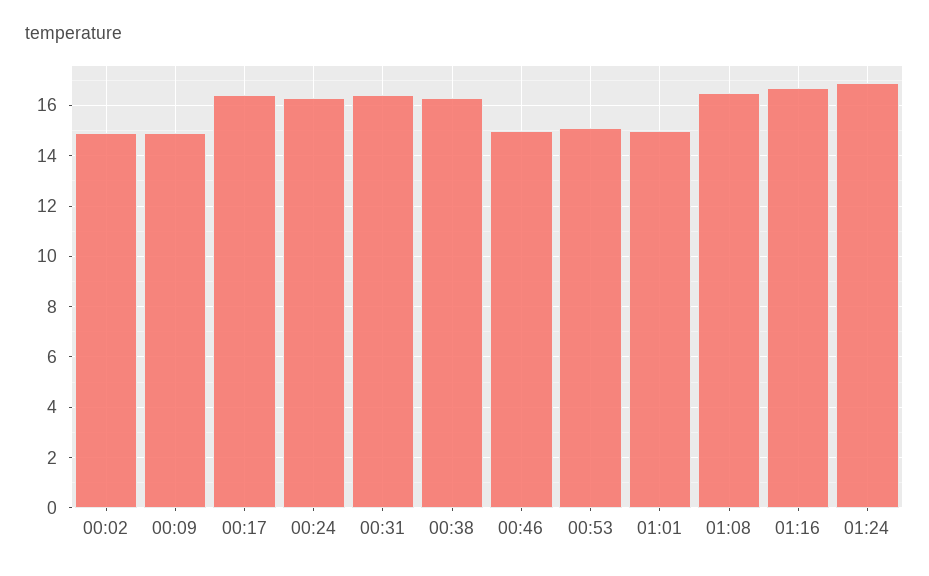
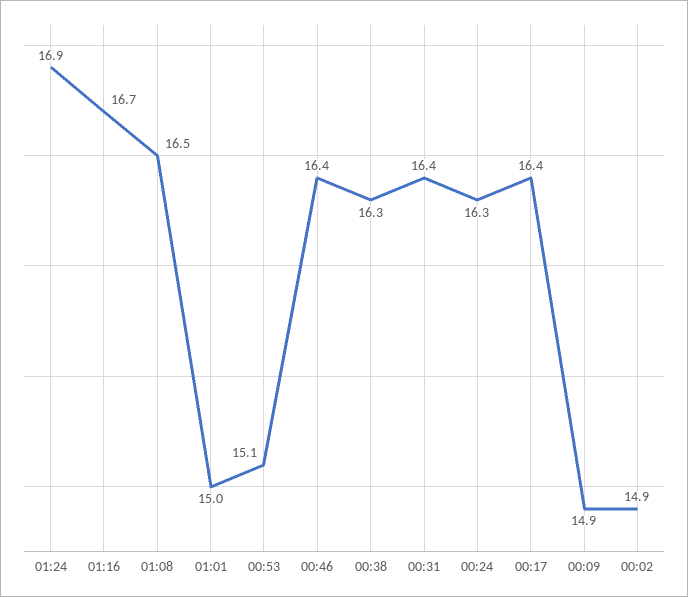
  {
    "00:02": 14.9,
    "00:09": 14.9,
    "00:17": 16.4,
    "00:24": 16.3,
    "00:31": 16.4,
    "00:38": 16.3,
-   "00:46": 15,
+   "00:46": 16.4,
    "00:53": 15.1,
    "01:01": 15,
    "01:08": 16.5,
    "01:16": 16.7,
    "01:24": 16.9
  }

